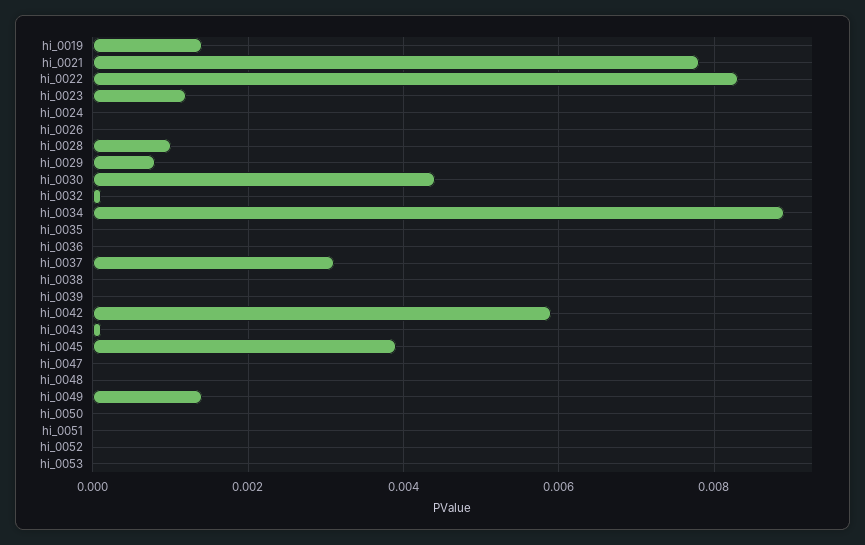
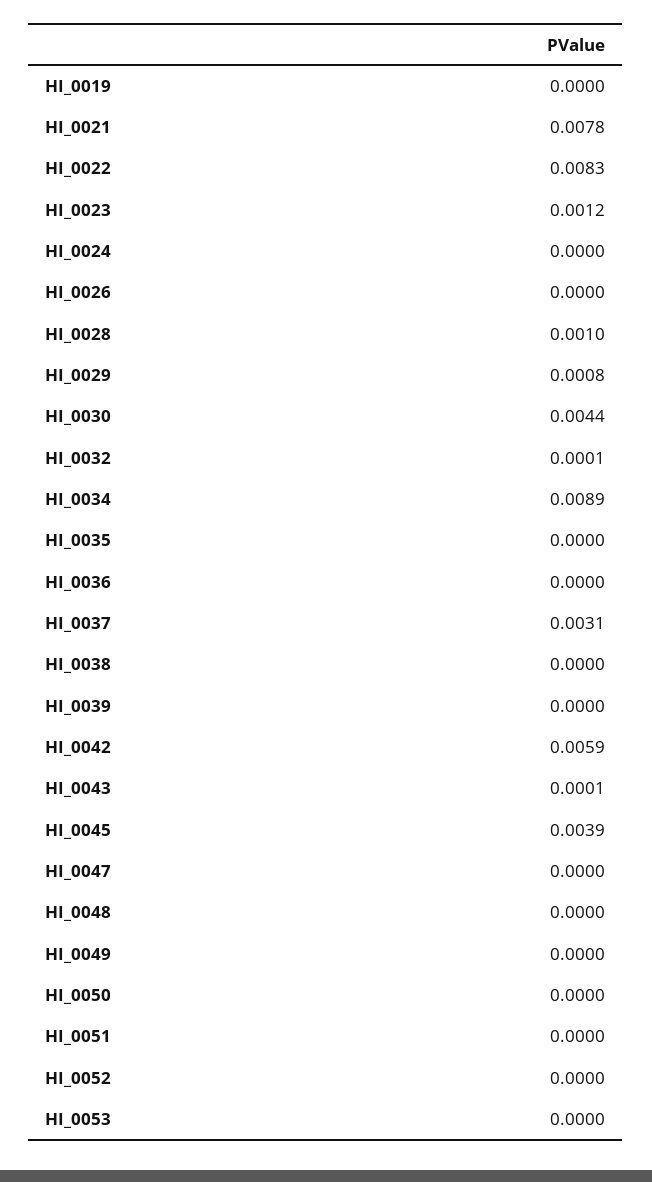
  {
-   "hi_0019": 0.0015,
+   "hi_0019": 0,
    "hi_0021": 0.0078,
    "hi_0022": 0.0083,
    "hi_0023": 0.0012,
    "hi_0024": 0,
    "hi_0026": 0,
    "hi_0028": 0.001,
    "hi_0029": 0.0008,
    "hi_0030": 0.0044,
    "hi_0032": 0.0001,
    "hi_0034": 0.0089,
    "hi_0035": 0,
    "hi_0036": 0,
    "hi_0037": 0.0031,
    "hi_0038": 0,
    "hi_0039": 0,
    "hi_0042": 0.0059,
    "hi_0043": 0.0001,
    "hi_0045": 0.0039,
    "hi_0047": 0,
    "hi_0048": 0,
-   "hi_0049": 0.0015,
+   "hi_0049": 0,
    "hi_0050": 0,
    "hi_0051": 0,
    "hi_0052": 0,
    "hi_0053": 0
  }

